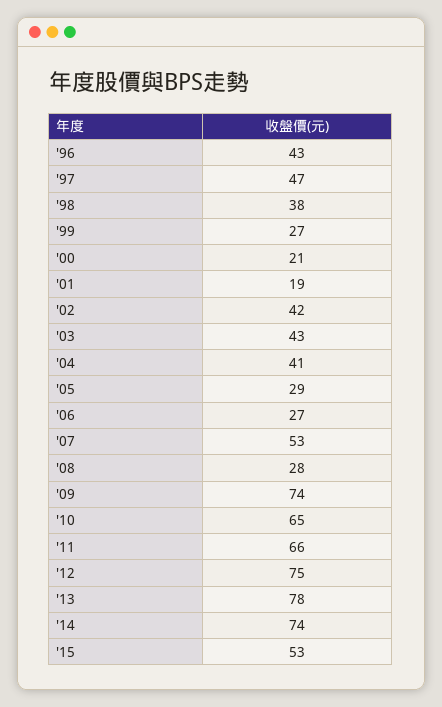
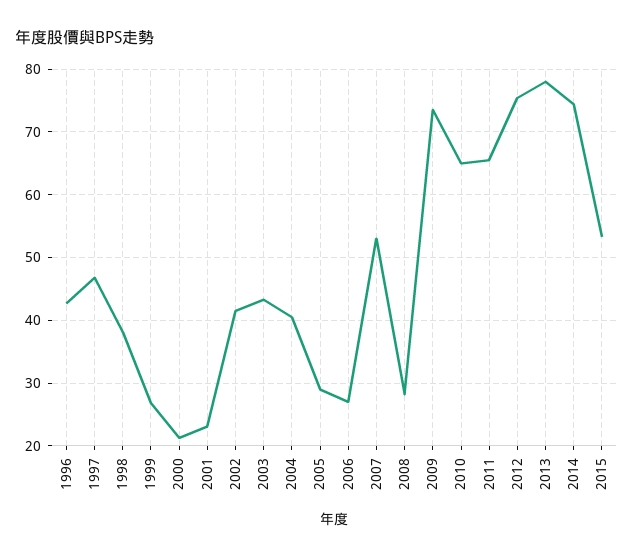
  {
    "'96": 43,
    "'97": 47,
    "'98": 38,
    "'99": 27,
    "'00": 21,
-   "'01": 19,
+   "'01": 23,
    "'02": 42,
    "'03": 43,
    "'04": 41,
    "'05": 29,
    "'06": 27,
    "'07": 53,
    "'08": 28,
    "'09": 74,
    "'10": 65,
    "'11": 66,
    "'12": 75,
    "'13": 78,
    "'14": 74,
    "'15": 53
  }

